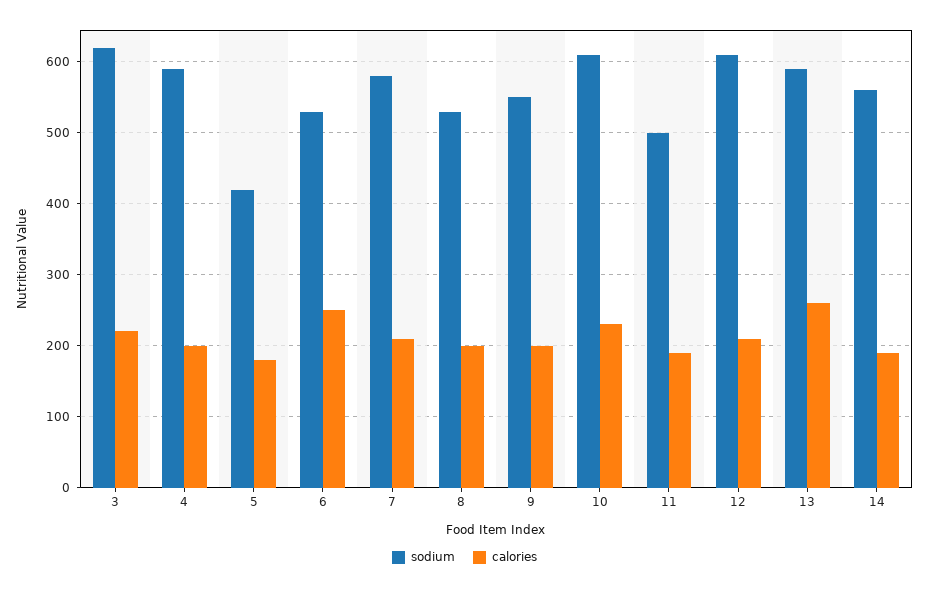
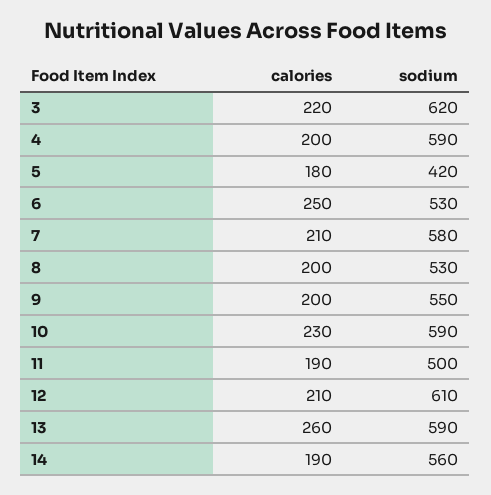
  {
    "sodium": {
      "3": 620,
      "4": 590,
      "5": 420,
      "6": 530,
      "7": 580,
      "8": 530,
      "9": 550,
-     "10": 610,
+     "10": 590,
      "11": 500,
      "12": 610,
      "13": 590,
      "14": 560
    },
    "calories": {
      "3": 220,
      "4": 200,
      "5": 180,
      "6": 250,
      "7": 210,
      "8": 200,
      "9": 200,
      "10": 230,
      "11": 190,
      "12": 210,
      "13": 260,
      "14": 190
    }
  }

